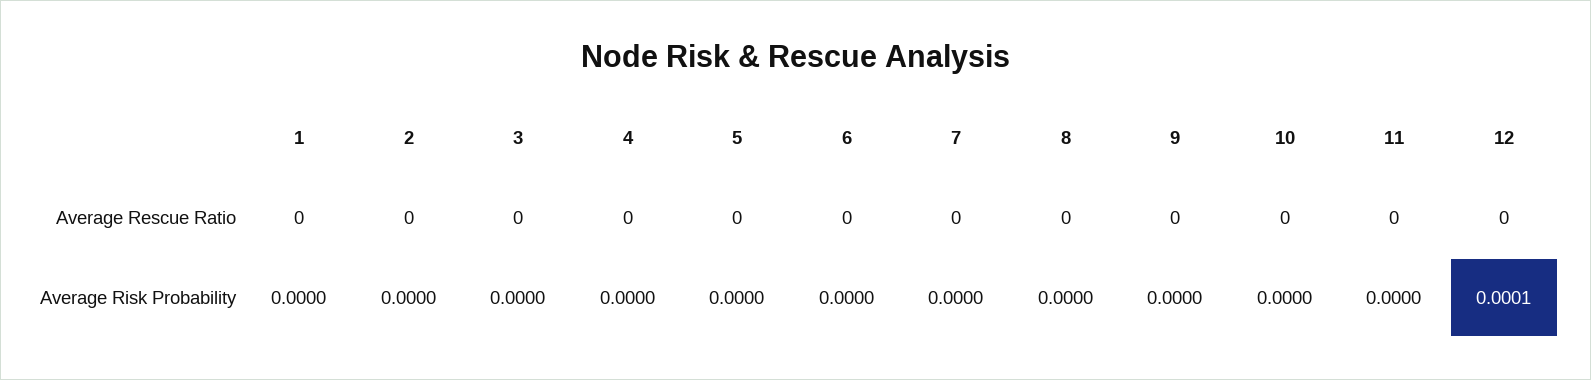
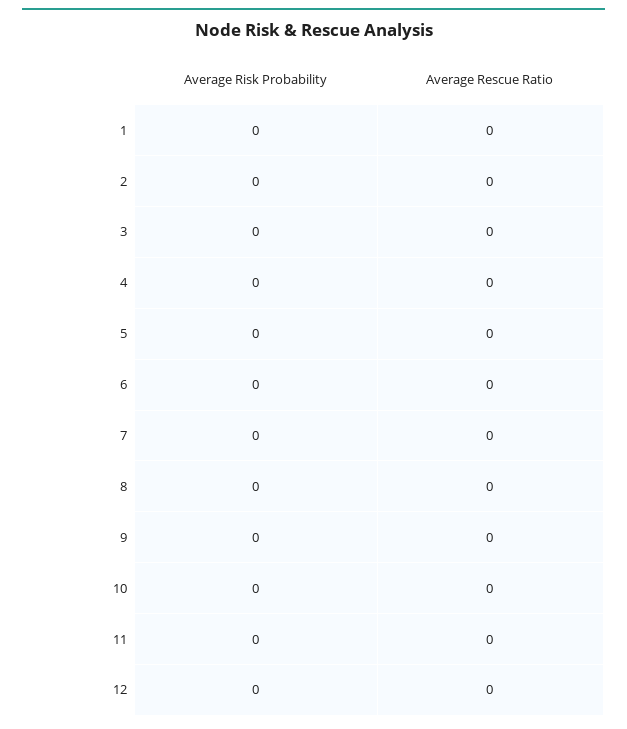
  {
    "1": {
      "Average Rescue Ratio": 0,
      "Average Risk Probability": 0
    },
    "2": {
      "Average Rescue Ratio": 0,
      "Average Risk Probability": 0
    },
    "3": {
      "Average Rescue Ratio": 0,
      "Average Risk Probability": 0
    },
    "4": {
      "Average Rescue Ratio": 0,
      "Average Risk Probability": 0
    },
    "5": {
      "Average Rescue Ratio": 0,
      "Average Risk Probability": 0
    },
    "6": {
      "Average Rescue Ratio": 0,
      "Average Risk Probability": 0
    },
    "7": {
      "Average Rescue Ratio": 0,
      "Average Risk Probability": 0
    },
    "8": {
      "Average Rescue Ratio": 0,
      "Average Risk Probability": 0
    },
    "9": {
      "Average Rescue Ratio": 0,
      "Average Risk Probability": 0
    },
    "10": {
      "Average Rescue Ratio": 0,
      "Average Risk Probability": 0
    },
    "11": {
      "Average Rescue Ratio": 0,
      "Average Risk Probability": 0
    },
    "12": {
      "Average Rescue Ratio": 0,
-     "Average Risk Probability": 0.0001
+     "Average Risk Probability": 0
    }
  }

